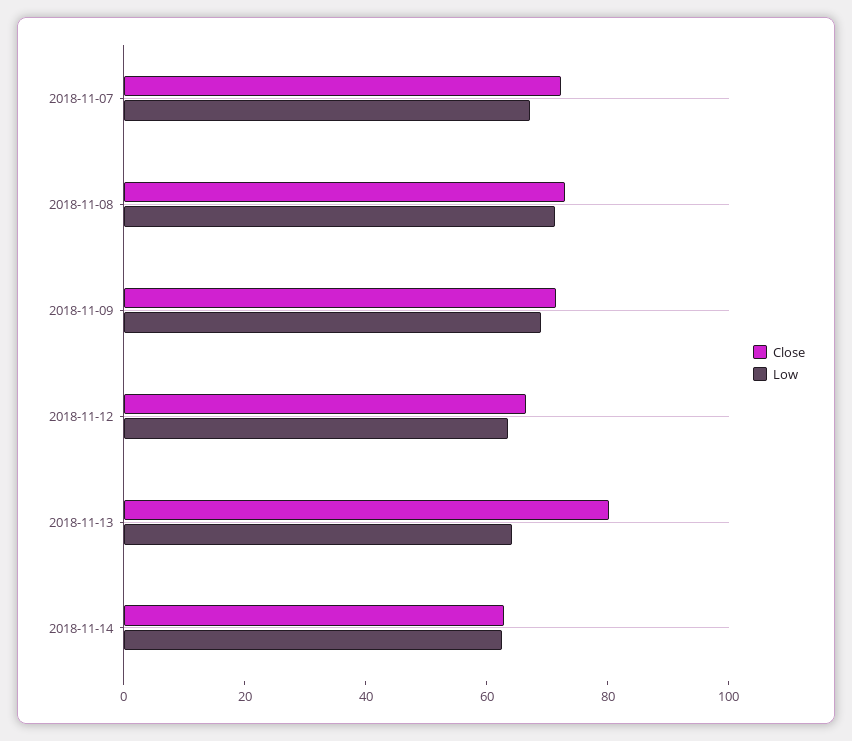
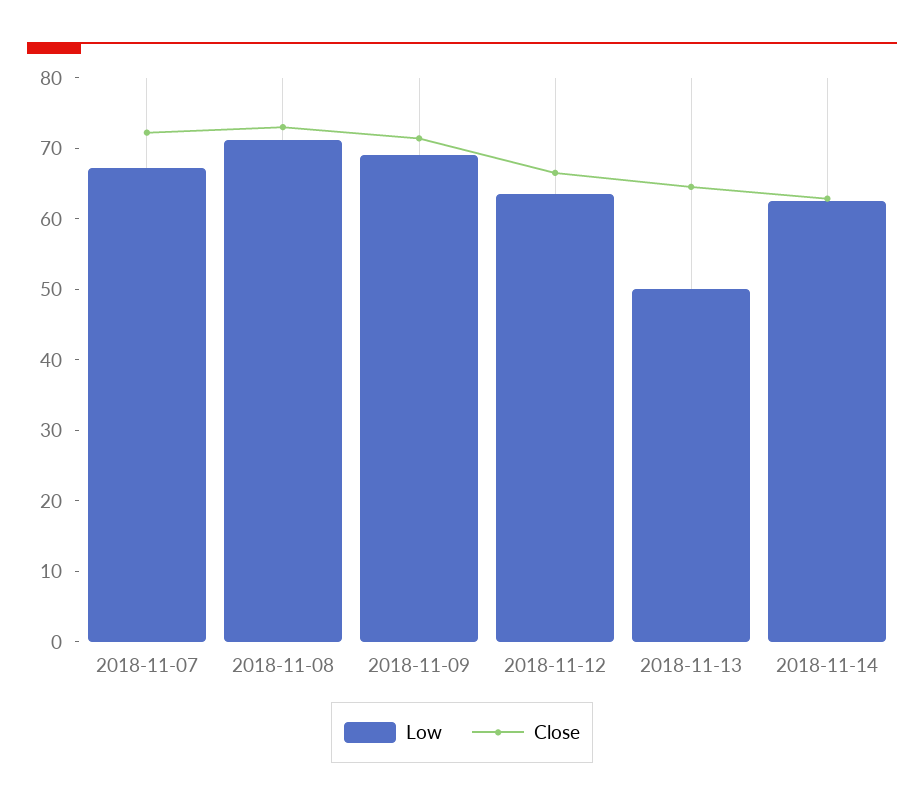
  {
    "Close": {
      "2018-11-07": 72,
      "2018-11-08": 74,
      "2018-11-09": 72,
      "2018-11-12": 66,
-     "2018-11-13": 80,
+     "2018-11-13": 64,
      "2018-11-14": 62
    },
    "Low": {
      "2018-11-07": 68,
      "2018-11-08": 72,
      "2018-11-09": 70,
      "2018-11-12": 64,
-     "2018-11-13": 65,
+     "2018-11-13": 50,
      "2018-11-14": 62
    }
  }

